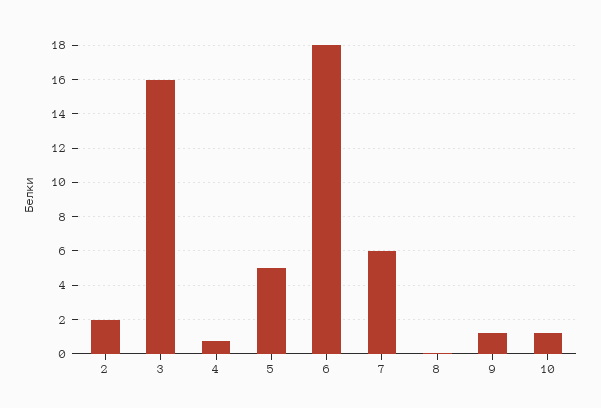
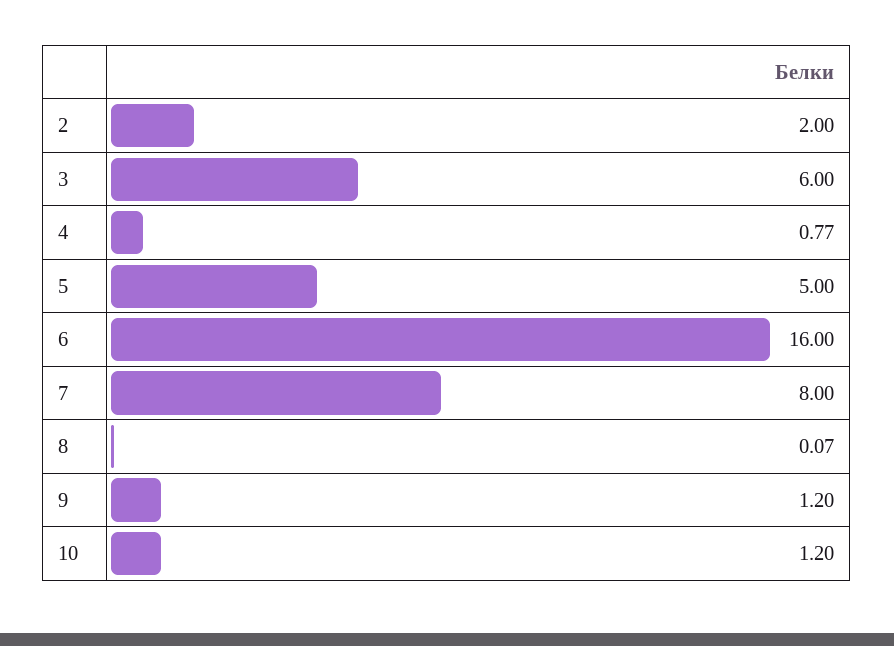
  {
    "2": 2,
-   "3": 16,
+   "3": 6,
    "4": 0.77,
    "5": 5,
-   "6": 18,
+   "6": 16,
-   "7": 6,
+   "7": 8,
    "8": 0.07,
    "9": 1.2,
    "10": 1.2
  }

